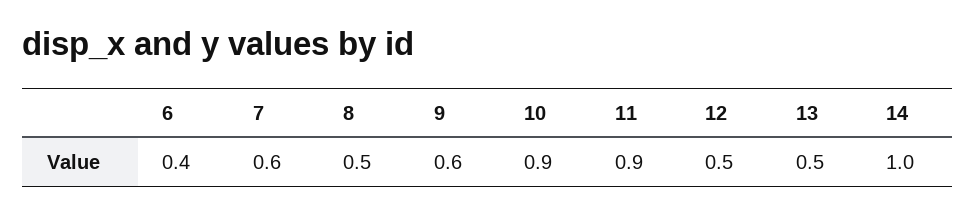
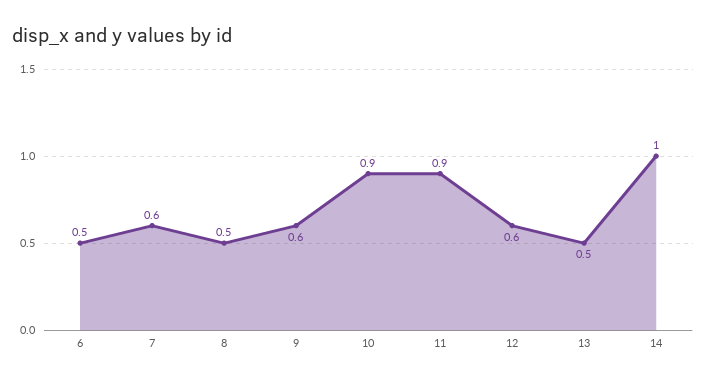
  {
-   "6": 0.4,
+   "6": 0.5,
    "7": 0.6,
    "8": 0.5,
    "9": 0.6,
    "10": 0.9,
    "11": 0.9,
-   "12": 0.5,
+   "12": 0.6,
    "13": 0.5,
    "14": 1
  }

